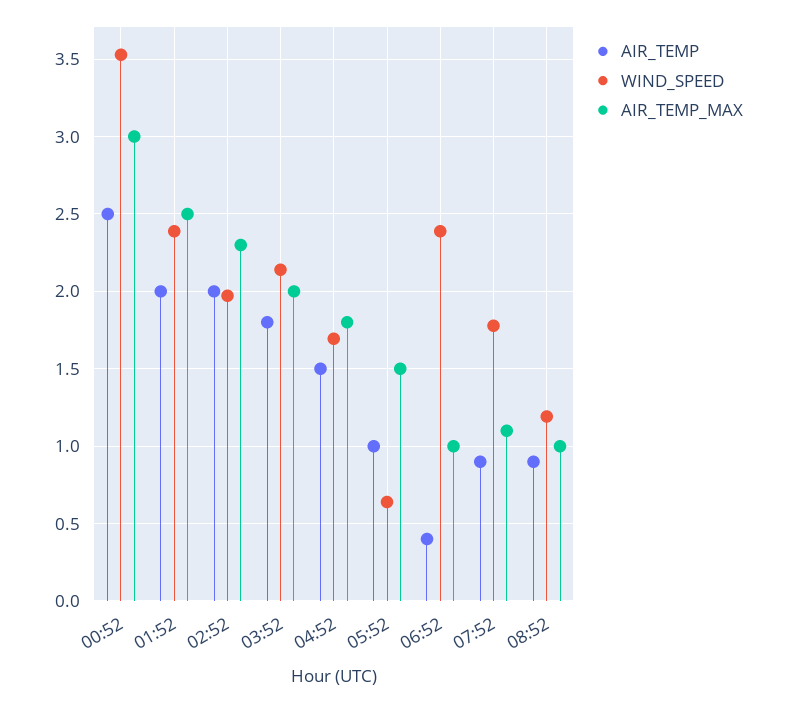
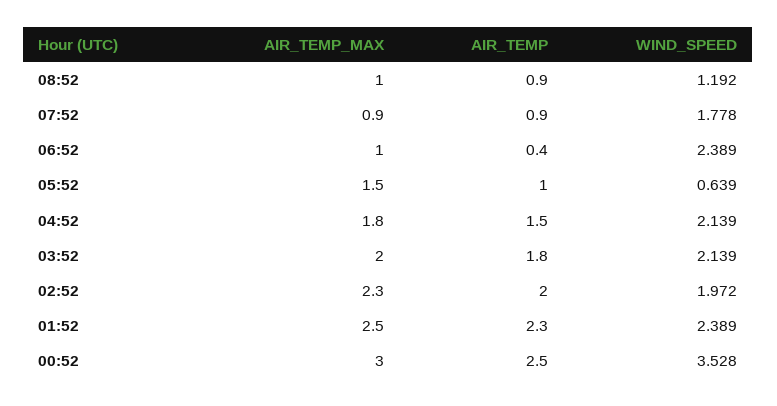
  {
    "AIR_TEMP": {
      "00:52": 2.5,
-     "01:52": 2,
+     "01:52": 2.3,
      "02:52": 2,
      "03:52": 1.8,
      "04:52": 1.5,
      "05:52": 1,
      "06:52": 0.4,
      "07:52": 0.9,
      "08:52": 0.9
    },
    "WIND_SPEED": {
      "00:52": 3.528,
      "01:52": 2.389,
      "02:52": 1.972,
      "03:52": 2.139,
-     "04:52": 1.7,
+     "04:52": 2.139,
      "05:52": 0.639,
      "06:52": 2.389,
      "07:52": 1.778,
      "08:52": 1.192
    },
    "AIR_TEMP_MAX": {
      "00:52": 3,
      "01:52": 2.5,
      "02:52": 2.3,
      "03:52": 2,
      "04:52": 1.8,
      "05:52": 1.5,
      "06:52": 1,
-     "07:52": 1.1,
+     "07:52": 0.9,
      "08:52": 1
    }
  }

